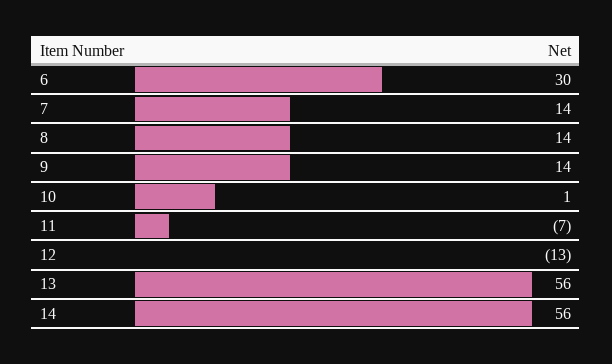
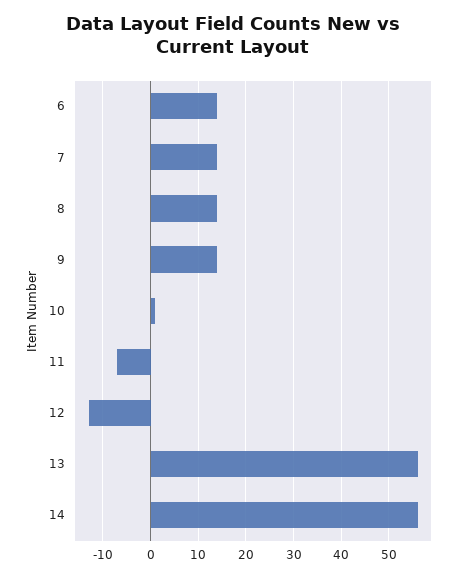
  {
-   "6": 30,
+   "6": 15,
    "7": 14,
    "8": 14,
    "9": 14,
    "10": 1,
    "11": -7,
    "12": -13,
    "13": 56,
    "14": 56
  }

